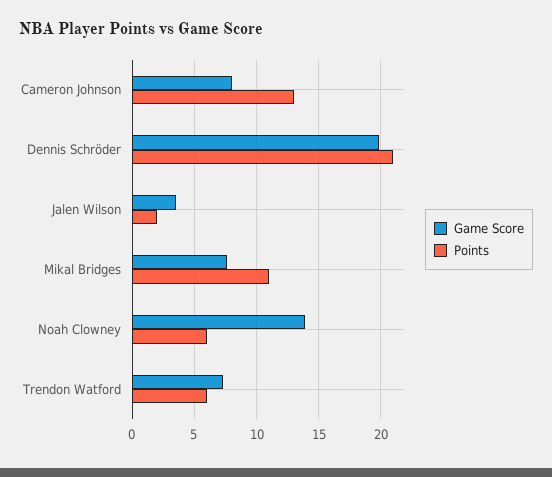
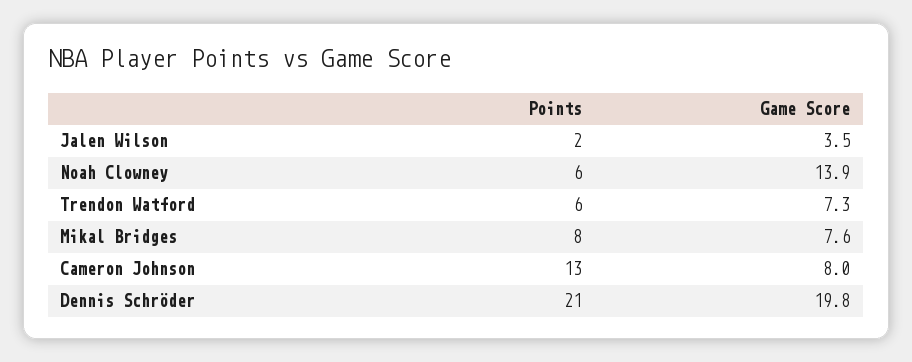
  {
    "Game Score": {
      "Cameron Johnson": 8,
      "Dennis Schröder": 19.8,
      "Jalen Wilson": 3.5,
      "Mikal Bridges": 7.6,
      "Noah Clowney": 13.9,
      "Trendon Watford": 7.3
    },
    "Points": {
      "Cameron Johnson": 13,
      "Dennis Schröder": 21,
      "Jalen Wilson": 2,
-     "Mikal Bridges": 11,
+     "Mikal Bridges": 8,
      "Noah Clowney": 6,
      "Trendon Watford": 6
    }
  }

